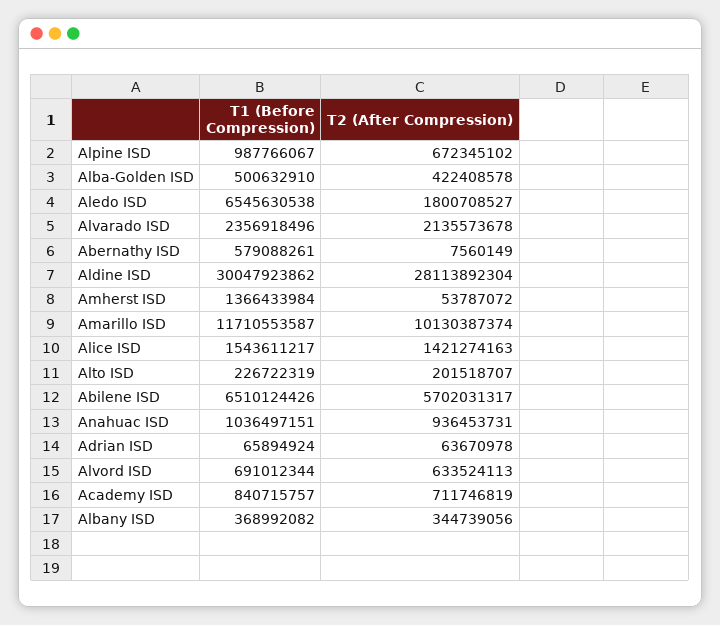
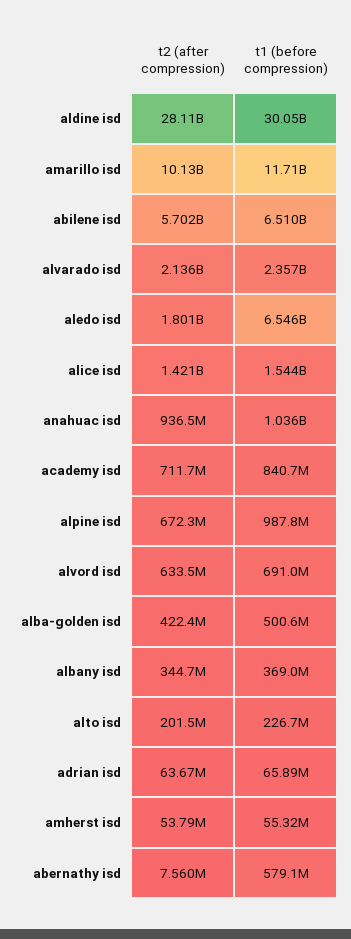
  {
    "T1 (Before Compression)": {
      "Alpine ISD": 987766067,
      "Alba-Golden ISD": 500632910,
      "Aledo ISD": 6545630538,
      "Alvarado ISD": 2356918496,
      "Abernathy ISD": 579088261,
      "Aldine ISD": 30047923862,
-     "Amherst ISD": 1366433984,
+     "Amherst ISD": 55320000,
      "Amarillo ISD": 11710553587,
      "Alice ISD": 1543611217,
      "Alto ISD": 226722319,
      "Abilene ISD": 6510124426,
      "Anahuac ISD": 1036497151,
      "Adrian ISD": 65894924,
      "Alvord ISD": 691012344,
      "Academy ISD": 840715757,
      "Albany ISD": 368992082
    },
    "T2 (After Compression)": {
      "Alpine ISD": 672345102,
      "Alba-Golden ISD": 422408578,
      "Aledo ISD": 1800708527,
      "Alvarado ISD": 2135573678,
      "Abernathy ISD": 7560149,
      "Aldine ISD": 28113892304,
      "Amherst ISD": 53787072,
      "Amarillo ISD": 10130387374,
      "Alice ISD": 1421274163,
      "Alto ISD": 201518707,
      "Abilene ISD": 5702031317,
      "Anahuac ISD": 936453731,
      "Adrian ISD": 63670978,
      "Alvord ISD": 633524113,
      "Academy ISD": 711746819,
      "Albany ISD": 344739056
    }
  }

